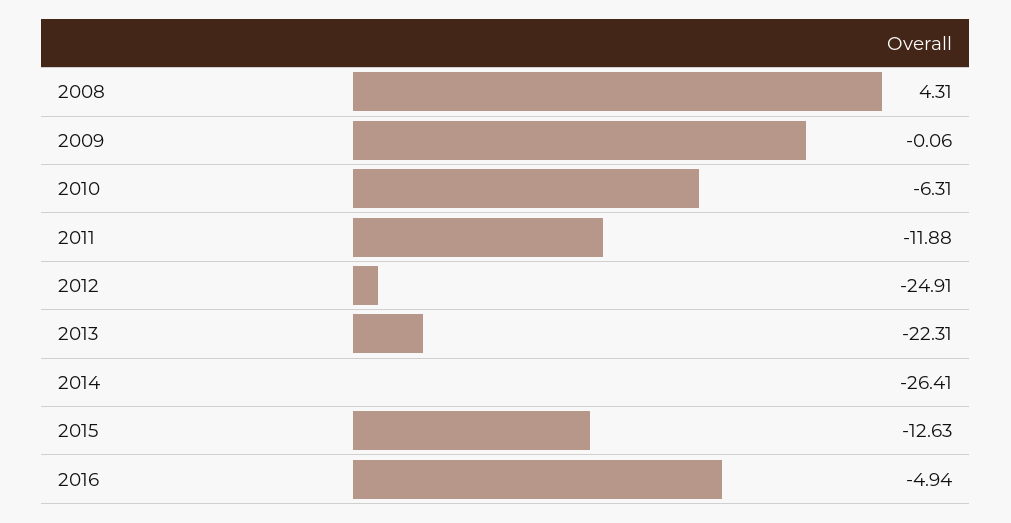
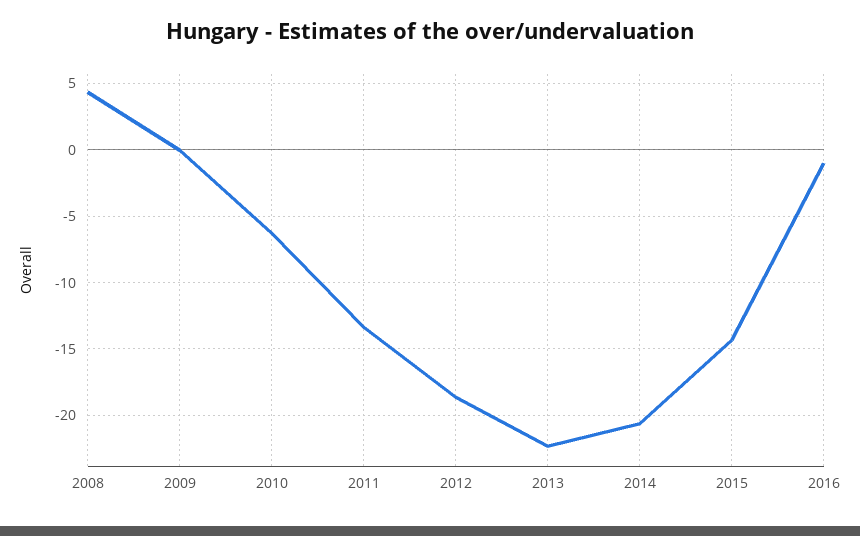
  {
    "2008": 4.31,
    "2009": -0.06,
    "2010": -6.31,
-   "2011": -11.88,
+   "2011": -13.5,
-   "2012": -24.91,
+   "2012": -18.5,
    "2013": -22.31,
-   "2014": -26.41,
+   "2014": -20.5,
-   "2015": -12.63,
+   "2015": -14.5,
-   "2016": -4.94
+   "2016": -1
  }

